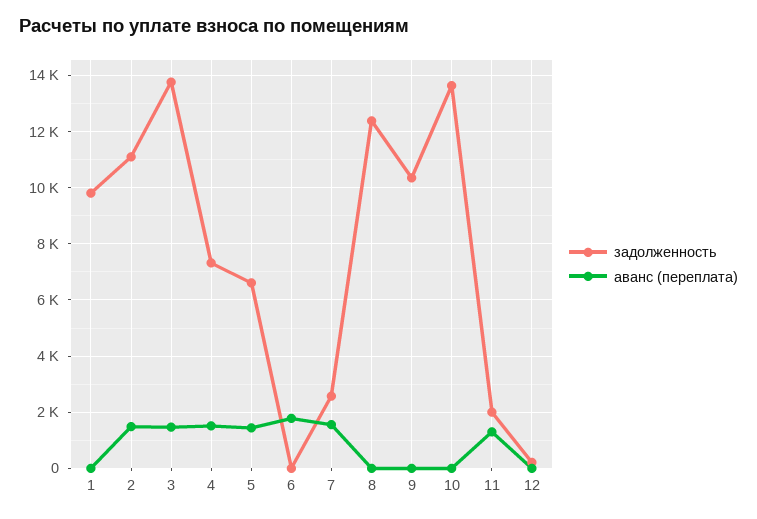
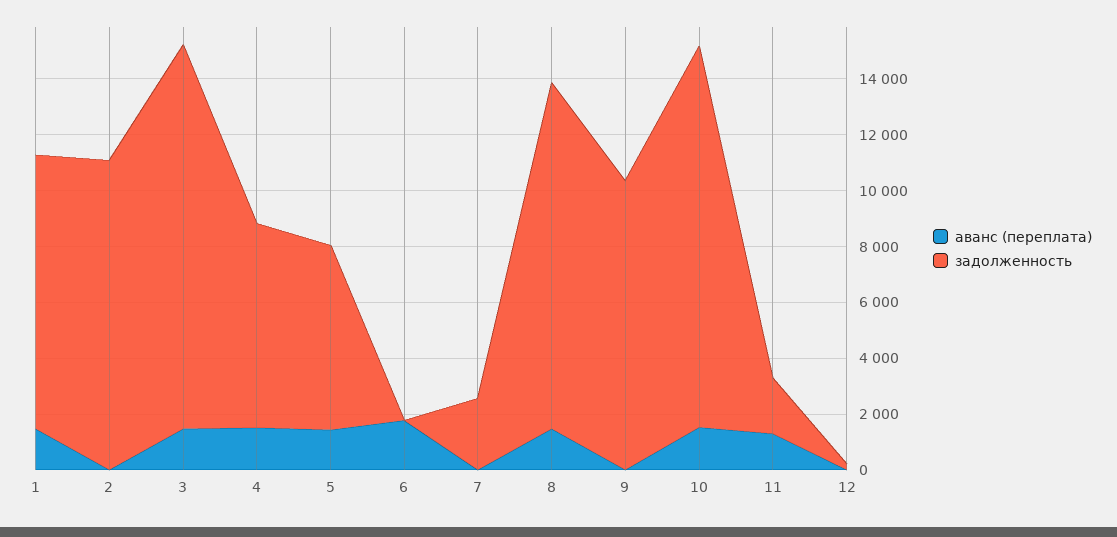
  {
    "задолженность": {
      "1": 9750,
      "2": 11000,
      "3": 13750,
      "4": 7250,
      "5": 6500,
      "6": 0,
      "7": 2500,
      "8": 12500,
      "9": 10250,
      "10": 13750,
      "11": 2000,
      "12": 250
    },
    "аванс (переплата)": {
-     "1": 0,
+     "1": 1500,
-     "2": 1500,
+     "2": 0,
      "3": 1500,
      "4": 1500,
      "5": 1500,
      "6": 1750,
-     "7": 1500,
+     "7": 0,
-     "8": 0,
+     "8": 1500,
      "9": 0,
-     "10": 0,
+     "10": 1500,
      "11": 1250,
      "12": 0
    }
  }

